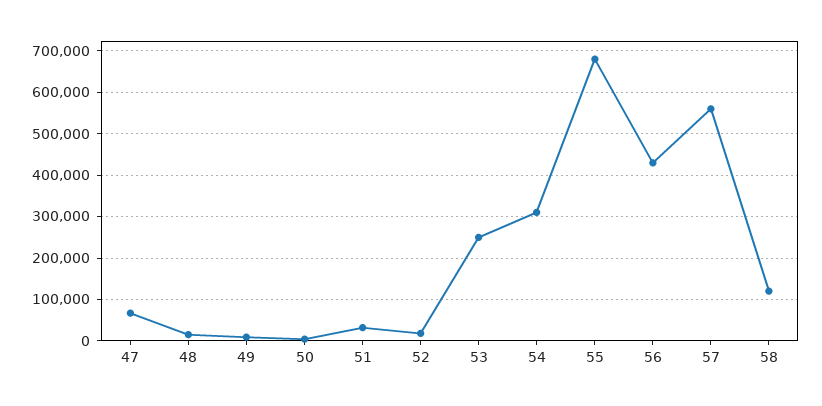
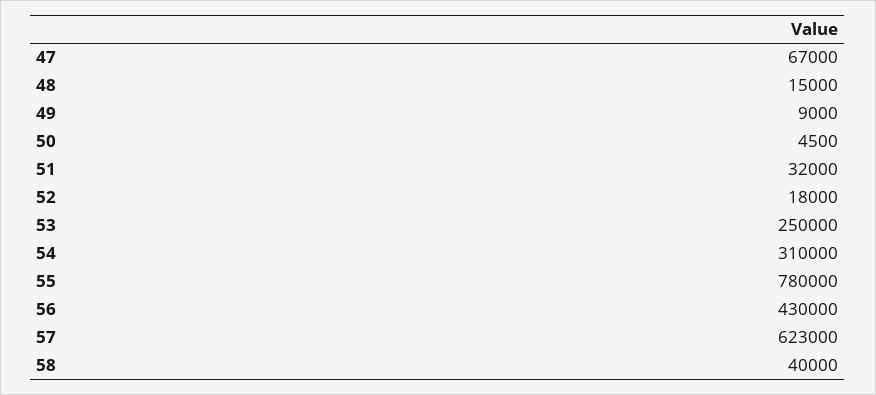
  {
    "47": 67000,
    "48": 15000,
    "49": 9000,
    "50": 4500,
    "51": 32000,
    "52": 18000,
    "53": 250000,
    "54": 310000,
-   "55": 680000,
+   "55": 780000,
    "56": 430000,
-   "57": 560000,
+   "57": 623000,
-   "58": 120000
+   "58": 40000
  }

